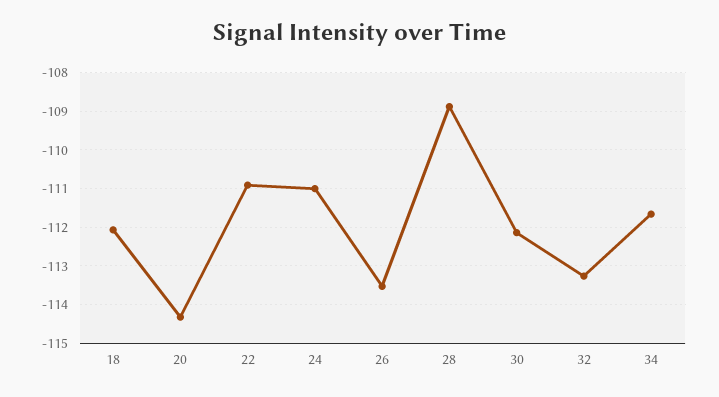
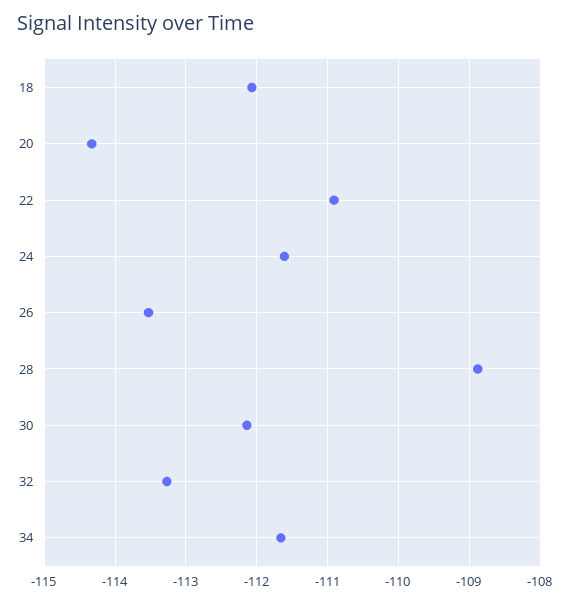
  {
    "18": -112.1,
    "20": -114.3,
    "22": -110.9,
-   "24": -111,
+   "24": -111.6,
    "26": -113.5,
    "28": -108.9,
    "30": -112.1,
    "32": -113.3,
    "34": -111.7
  }

